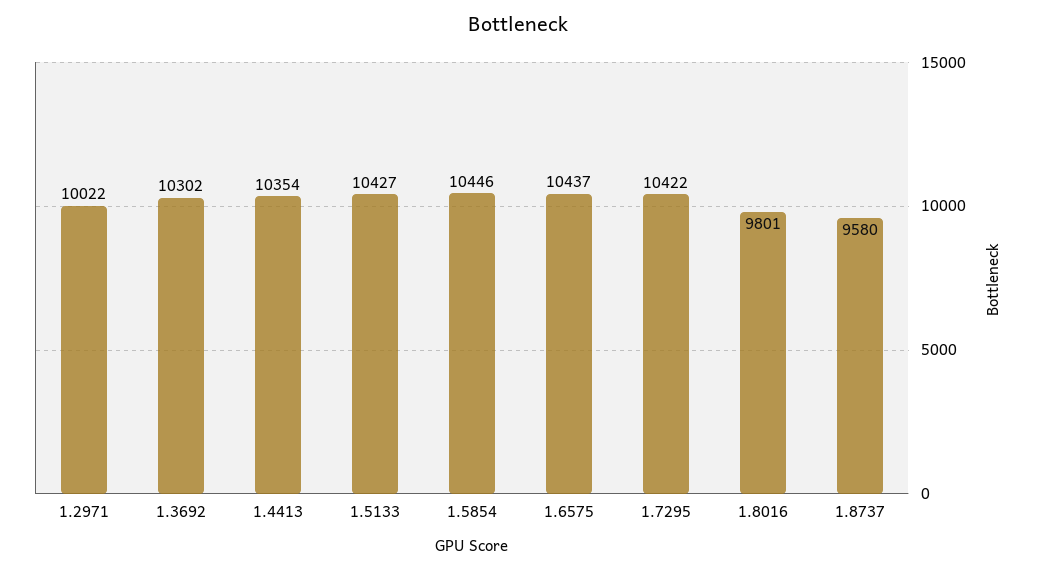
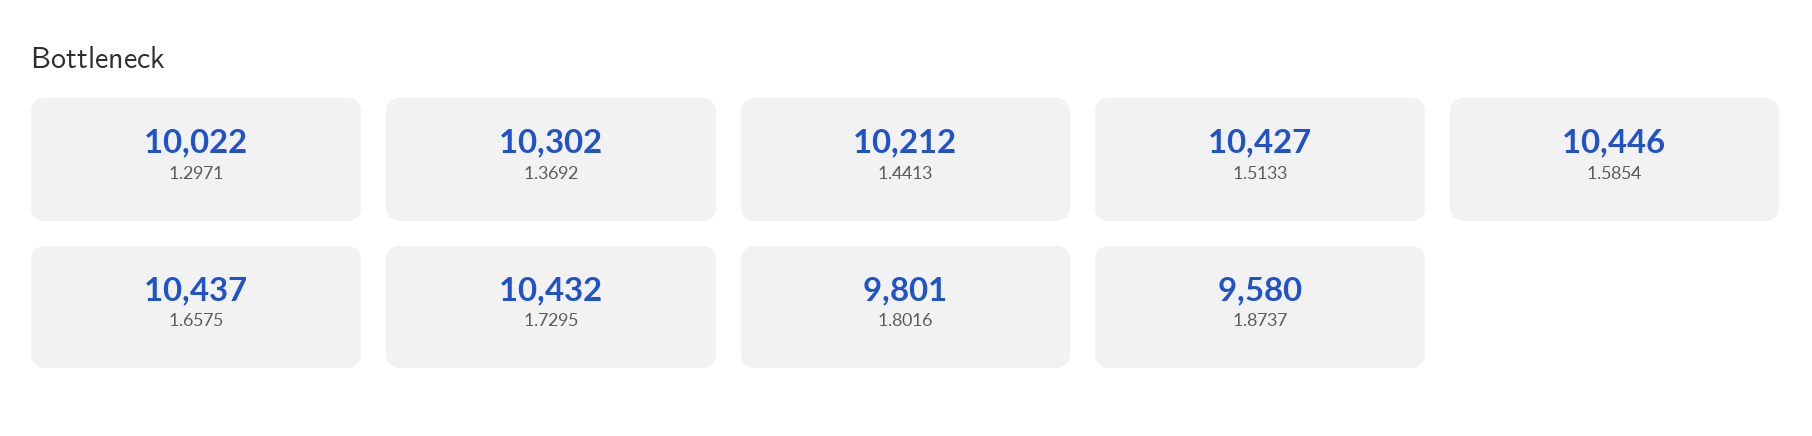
  {
    "1.2971": 10022,
    "1.3692": 10302,
-   "1.4413": 10354,
+   "1.4413": 10212,
    "1.5133": 10427,
    "1.5854": 10446,
    "1.6575": 10437,
-   "1.7295": 10422,
+   "1.7295": 10432,
    "1.8016": 9801,
    "1.8737": 9580
  }

